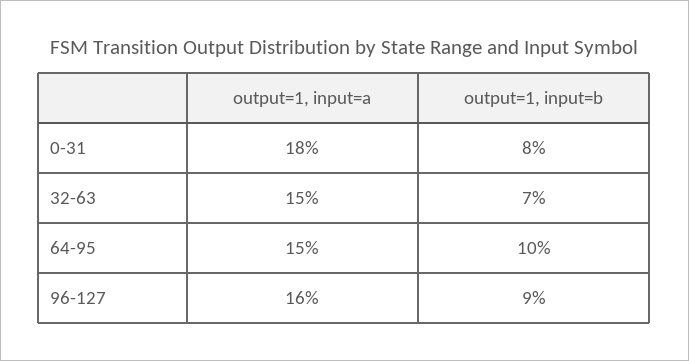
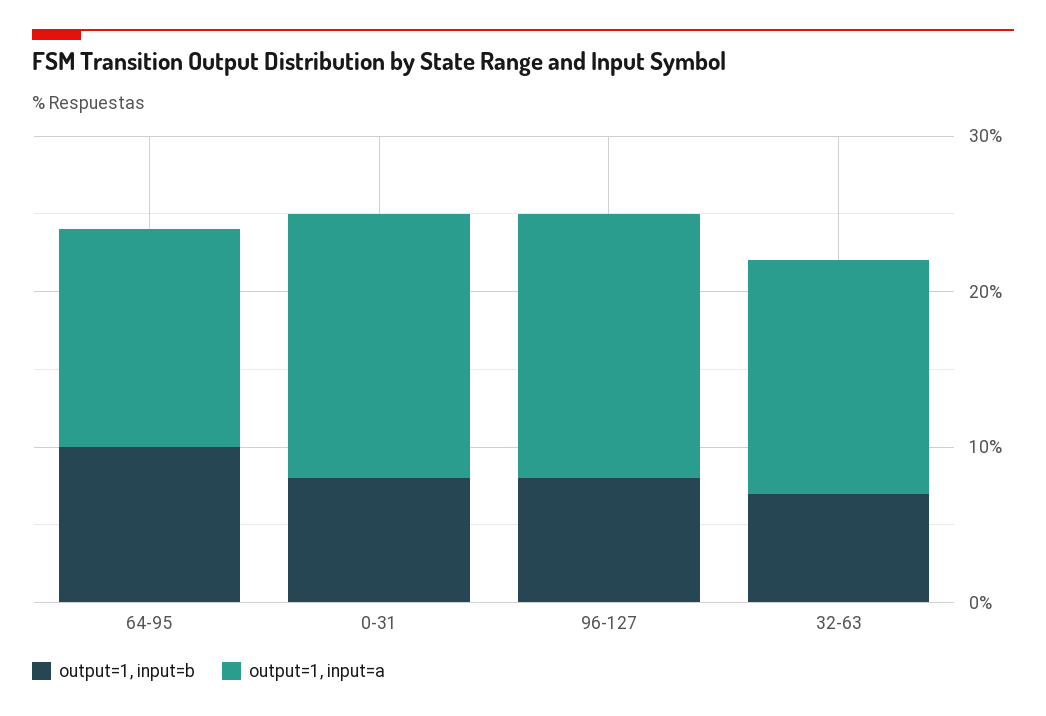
  {
    "output=1, input=a": {
-     "0-31": 18,
+     "0-31": 17,
      "32-63": 15,
-     "64-95": 15,
+     "64-95": 14,
-     "96-127": 16
+     "96-127": 17
    },
    "output=1, input=b": {
      "0-31": 8,
      "32-63": 7,
      "64-95": 10,
-     "96-127": 9
+     "96-127": 8
    }
  }

